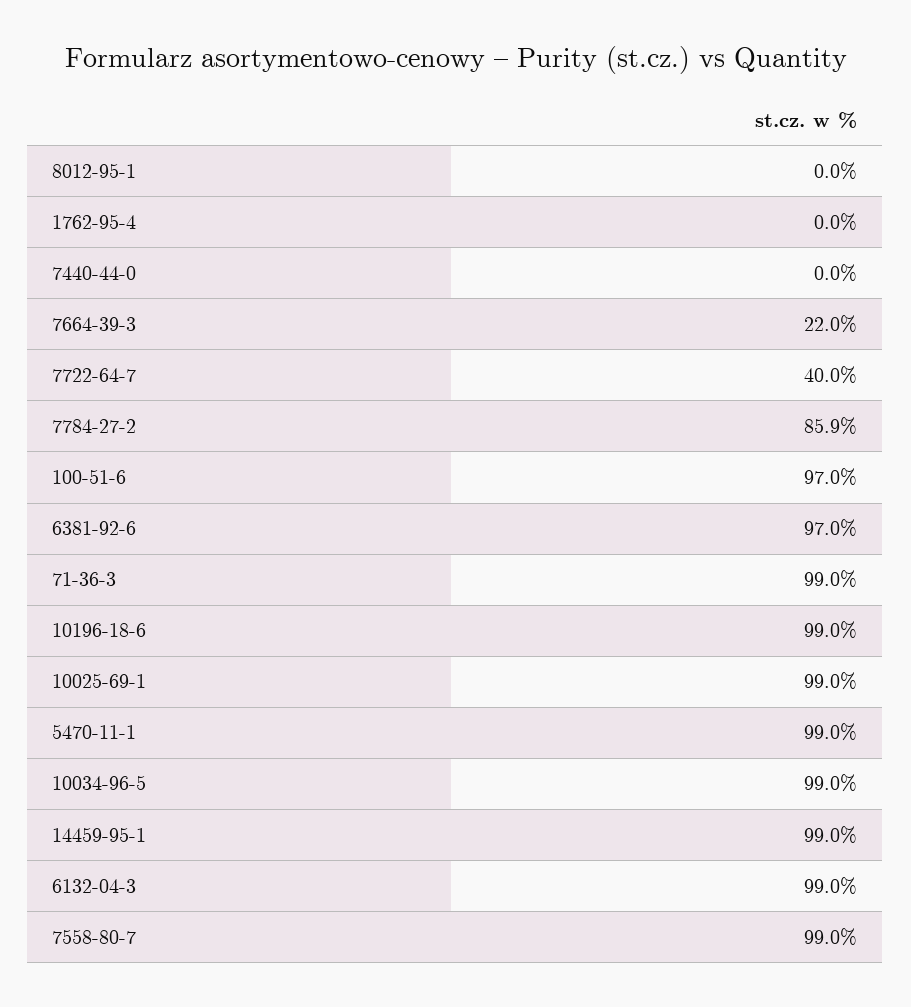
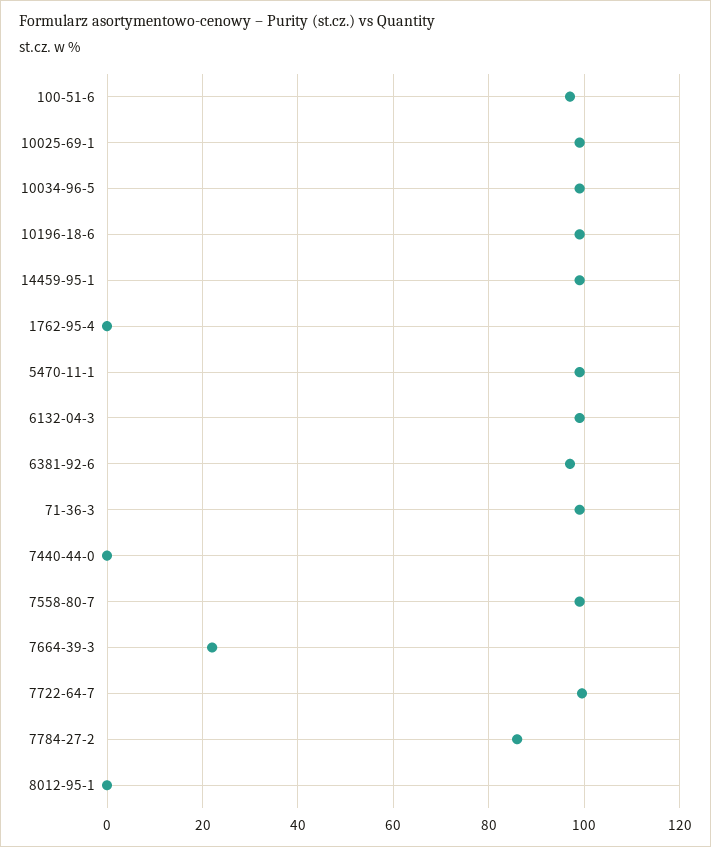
  {
    "8012-95-1": 0,
    "1762-95-4": 0,
    "7440-44-0": 0,
    "7664-39-3": 22,
-   "7722-64-7": 40,
+   "7722-64-7": 100,
    "7784-27-2": 85.9,
    "100-51-6": 97,
    "6381-92-6": 97,
    "71-36-3": 99,
    "10196-18-6": 99,
    "10025-69-1": 99,
    "5470-11-1": 99,
    "10034-96-5": 99,
    "14459-95-1": 99,
    "6132-04-3": 99,
    "7558-80-7": 99
  }

